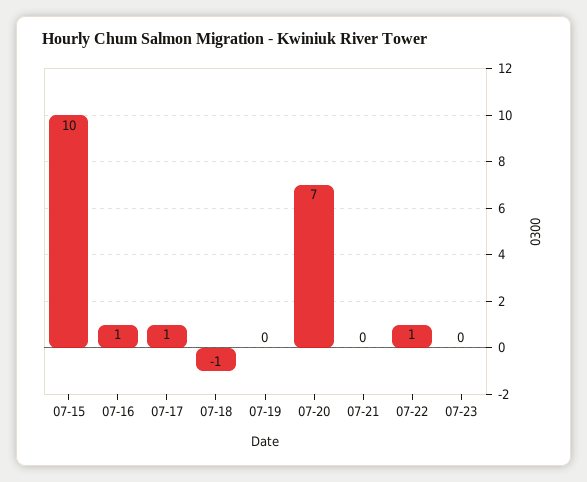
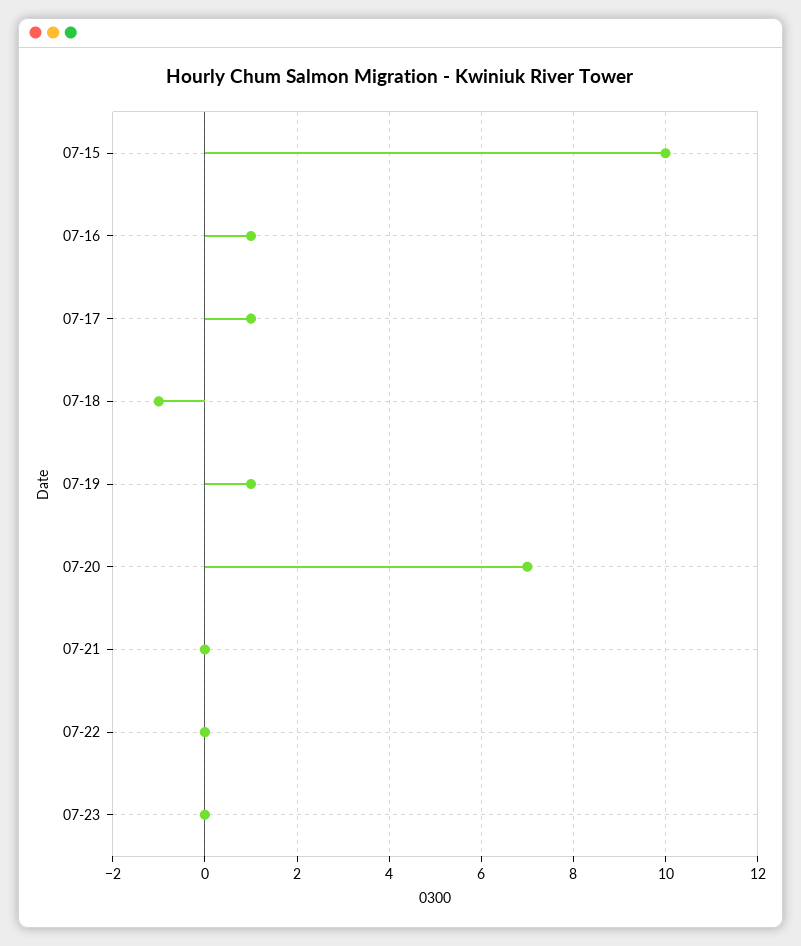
  {
    "07-15": 10,
    "07-16": 1,
    "07-17": 1,
    "07-18": -1,
-   "07-19": 0,
+   "07-19": 1,
    "07-20": 7,
    "07-21": 0,
-   "07-22": 1,
+   "07-22": 0,
    "07-23": 0
  }

